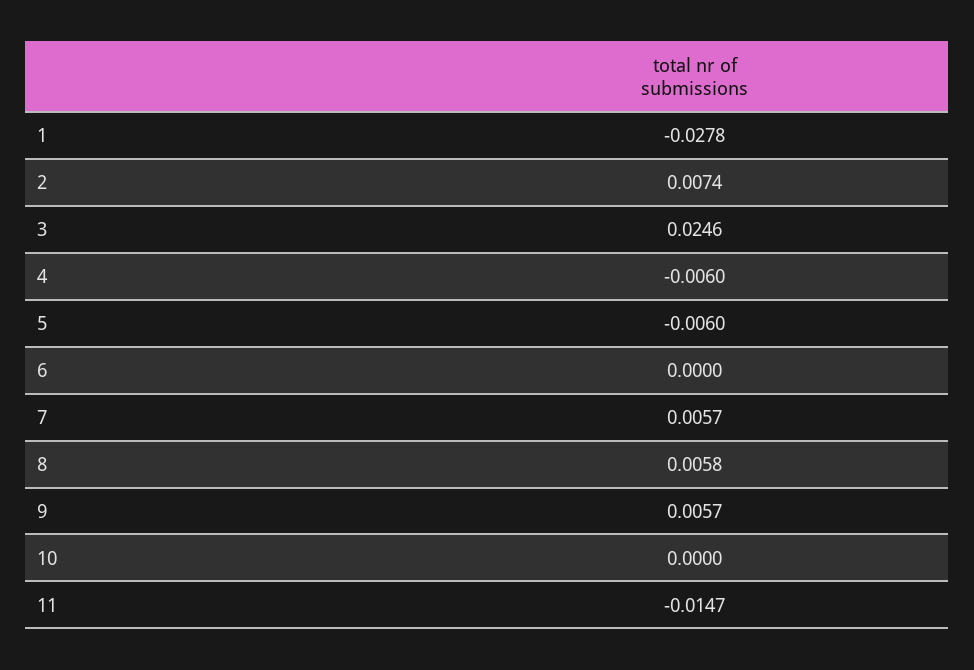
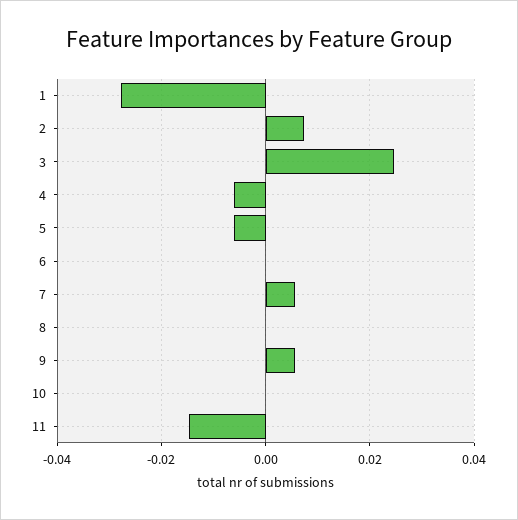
  {
    "1": -0.0278,
    "2": 0.0074,
    "3": 0.0246,
    "4": -0.006,
    "5": -0.006,
    "6": 0,
    "7": 0.0057,
-   "8": 0.0058,
+   "8": 0,
    "9": 0.0057,
    "10": 0,
    "11": -0.0147
  }

